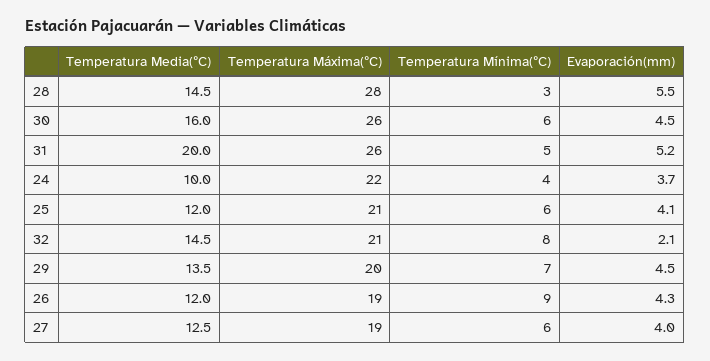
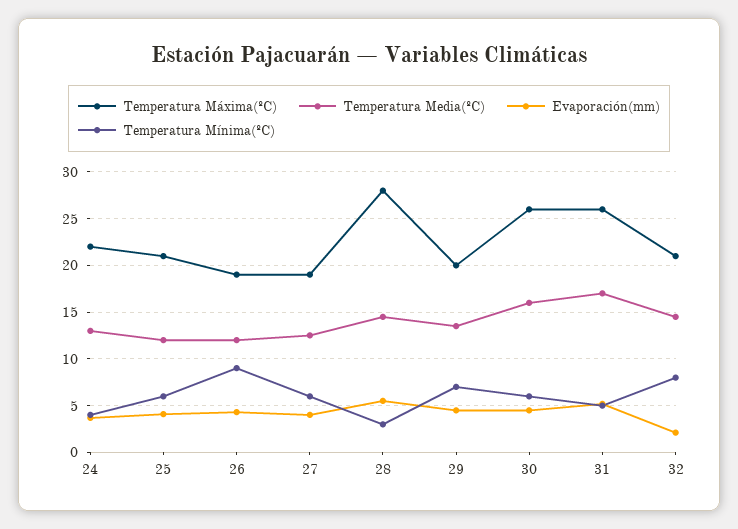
  {
    "Temperatura Media(ºC)": {
      "28": 14.5,
      "30": 16,
-     "31": 20,
+     "31": 17,
-     "24": 10,
+     "24": 13,
      "25": 12,
      "32": 14.5,
      "29": 13.5,
      "26": 12,
      "27": 12.5
    },
    "Temperatura Máxima(ºC)": {
      "28": 28,
      "30": 26,
      "31": 26,
      "24": 22,
      "25": 21,
      "32": 21,
      "29": 20,
      "26": 19,
      "27": 19
    },
    "Temperatura Mínima(ºC)": {
      "28": 3,
      "30": 6,
      "31": 5,
      "24": 4,
      "25": 6,
      "32": 8,
      "29": 7,
      "26": 9,
      "27": 6
    },
    "Evaporación(mm)": {
      "28": 5.5,
      "30": 4.5,
      "31": 5.2,
      "24": 3.7,
      "25": 4.1,
      "32": 2.1,
      "29": 4.5,
      "26": 4.3,
      "27": 4
    }
  }

